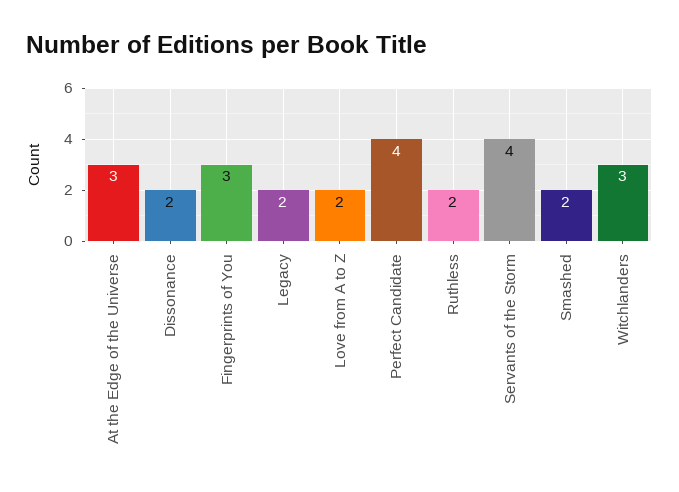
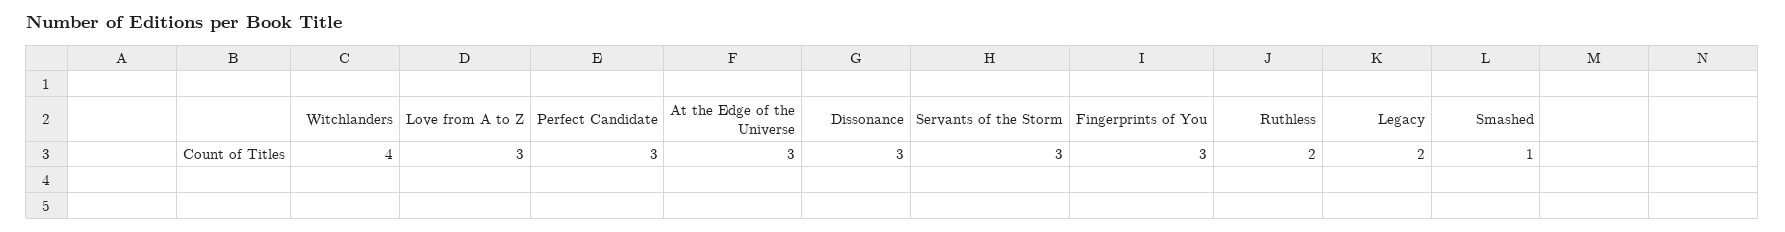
  {
    "At the Edge of the Universe": 3,
-   "Dissonance": 2,
+   "Dissonance": 3,
    "Fingerprints of You": 3,
    "Legacy": 2,
-   "Love from A to Z": 2,
+   "Love from A to Z": 3,
-   "Perfect Candidate": 4,
+   "Perfect Candidate": 3,
    "Ruthless": 2,
-   "Servants of the Storm": 4,
+   "Servants of the Storm": 3,
-   "Smashed": 2,
+   "Smashed": 1,
-   "Witchlanders": 3
+   "Witchlanders": 4
  }

